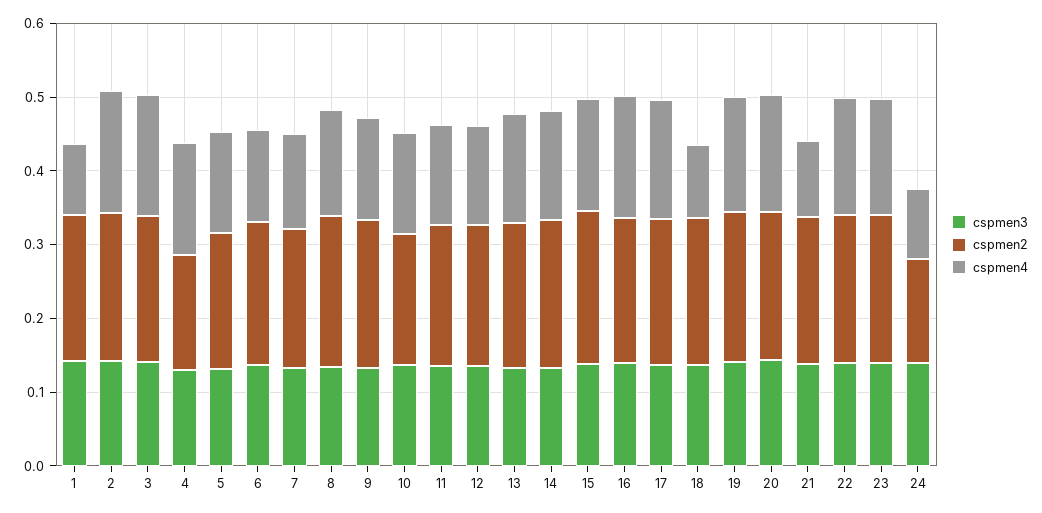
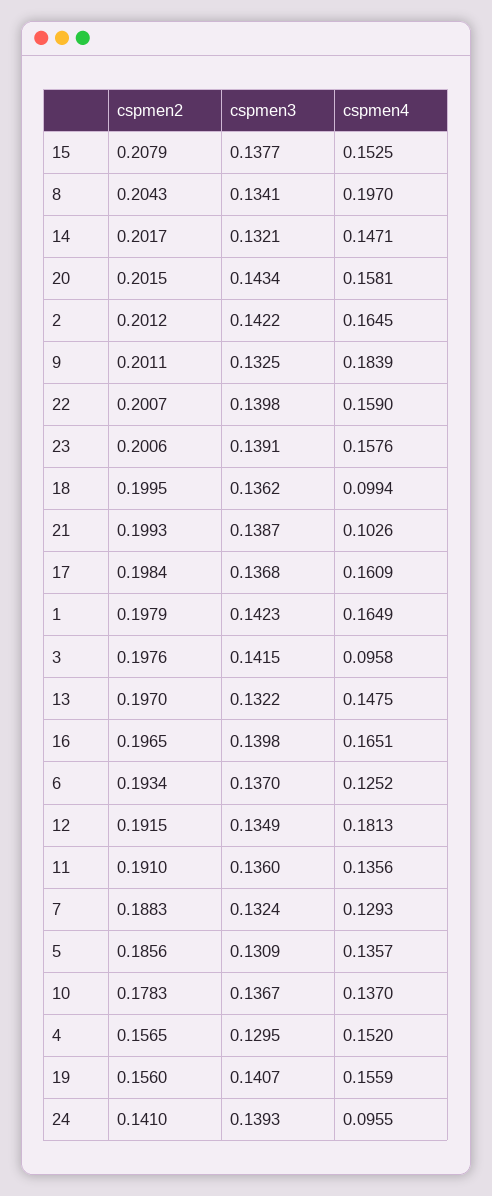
  {
    "cspmen3": {
      "1": 0.1423,
      "2": 0.1422,
      "3": 0.1415,
      "4": 0.1295,
      "5": 0.1309,
      "6": 0.137,
      "7": 0.1324,
      "8": 0.1341,
      "9": 0.1325,
      "10": 0.1367,
      "11": 0.136,
      "12": 0.1349,
      "13": 0.1322,
      "14": 0.1321,
      "15": 0.1377,
      "16": 0.1398,
      "17": 0.1368,
      "18": 0.1362,
      "19": 0.1407,
      "20": 0.1434,
      "21": 0.1387,
      "22": 0.1398,
      "23": 0.1391,
      "24": 0.1393
    },
    "cspmen2": {
      "1": 0.1979,
      "2": 0.2012,
      "3": 0.1976,
      "4": 0.1565,
      "5": 0.1856,
      "6": 0.1934,
      "7": 0.1883,
      "8": 0.2043,
      "9": 0.2011,
      "10": 0.1783,
      "11": 0.191,
      "12": 0.1915,
      "13": 0.197,
      "14": 0.2017,
      "15": 0.2079,
      "16": 0.1965,
      "17": 0.1984,
      "18": 0.1995,
-     "19": 0.2,
+     "19": 0.156,
      "20": 0.2015,
      "21": 0.1993,
      "22": 0.2007,
      "23": 0.2006,
      "24": 0.141
    },
    "cspmen4": {
-     "1": 0.1,
+     "1": 0.1649,
      "2": 0.1645,
-     "3": 0.16,
+     "3": 0.0958,
      "4": 0.152,
      "5": 0.1357,
      "6": 0.1252,
      "7": 0.1293,
-     "8": 0.14,
+     "8": 0.197,
-     "9": 0.14,
+     "9": 0.1839,
      "10": 0.137,
      "11": 0.1356,
-     "12": 0.14,
+     "12": 0.1813,
      "13": 0.1475,
      "14": 0.1471,
      "15": 0.1525,
      "16": 0.1651,
      "17": 0.1609,
      "18": 0.0994,
      "19": 0.1559,
      "20": 0.1581,
      "21": 0.1026,
      "22": 0.159,
      "23": 0.1576,
      "24": 0.0955
    }
  }

